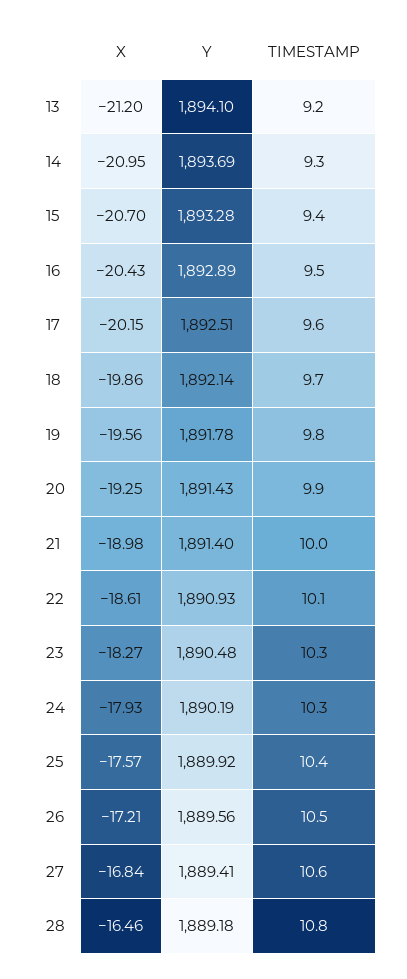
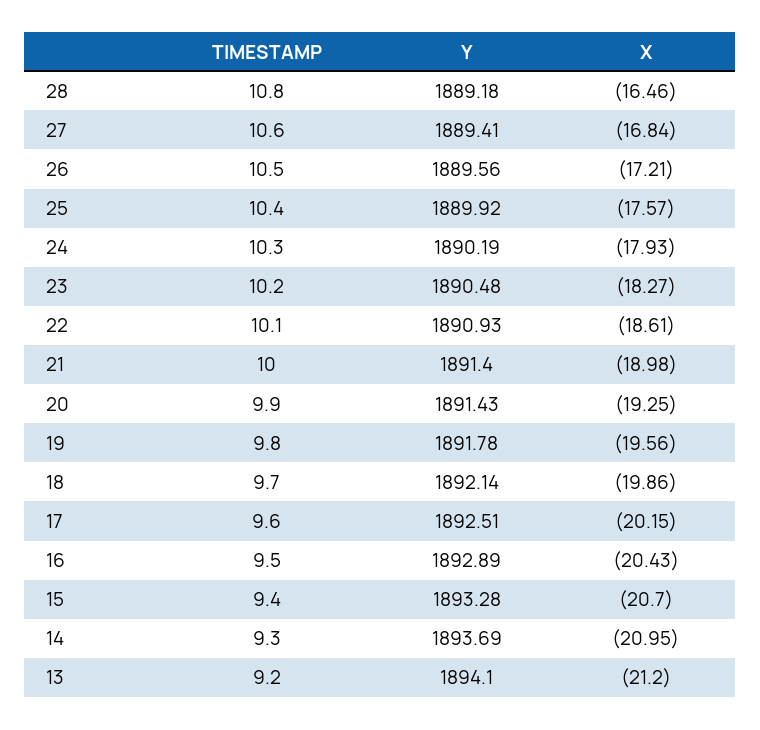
  {
    "X": {
      "13": -21.2,
      "14": -20.95,
      "15": -20.7,
      "16": -20.43,
      "17": -20.15,
      "18": -19.86,
      "19": -19.56,
      "20": -19.25,
      "21": -18.98,
      "22": -18.61,
      "23": -18.27,
      "24": -17.93,
      "25": -17.57,
      "26": -17.21,
      "27": -16.84,
      "28": -16.46
    },
    "Y": {
      "13": 1894.1,
      "14": 1893.69,
      "15": 1893.28,
      "16": 1892.89,
      "17": 1892.51,
      "18": 1892.14,
      "19": 1891.78,
      "20": 1891.43,
      "21": 1891.4,
      "22": 1890.93,
      "23": 1890.48,
      "24": 1890.19,
      "25": 1889.92,
      "26": 1889.56,
      "27": 1889.41,
      "28": 1889.18
    },
    "TIMESTAMP": {
      "13": 9.2,
      "14": 9.3,
      "15": 9.4,
      "16": 9.5,
      "17": 9.6,
      "18": 9.7,
      "19": 9.8,
      "20": 9.9,
      "21": 10,
      "22": 10.1,
-     "23": 10.3,
+     "23": 10.2,
      "24": 10.3,
      "25": 10.4,
      "26": 10.5,
      "27": 10.6,
      "28": 10.8
    }
  }

